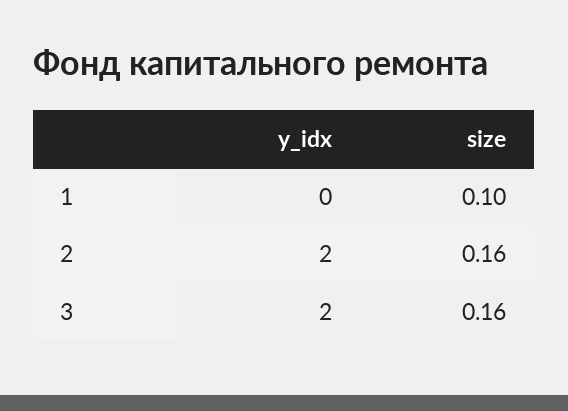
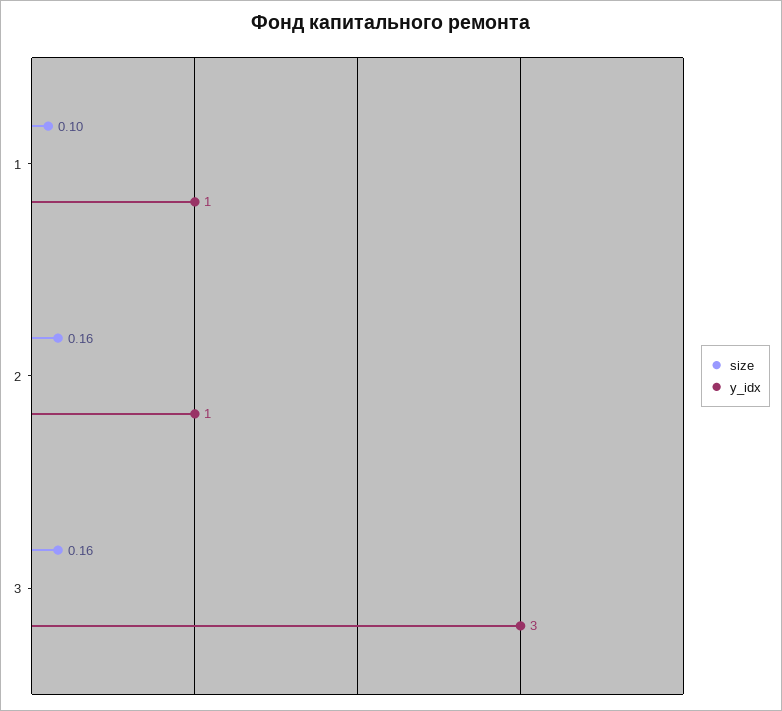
  {
    "y_idx": {
-     "1": 0,
+     "1": 1,
-     "2": 2,
+     "2": 1,
-     "3": 2
+     "3": 3
    },
    "size": {
      "1": 0.1,
      "2": 0.16,
      "3": 0.16
    }
  }

